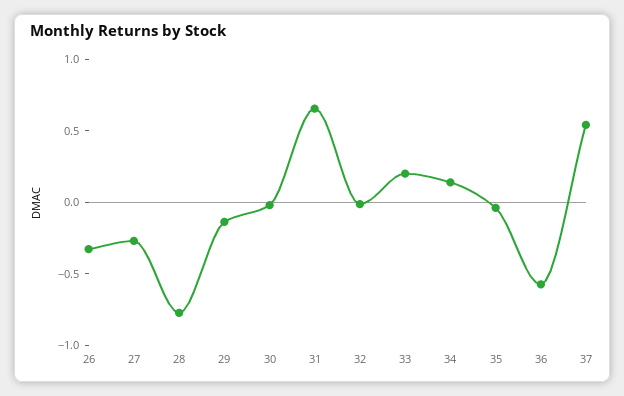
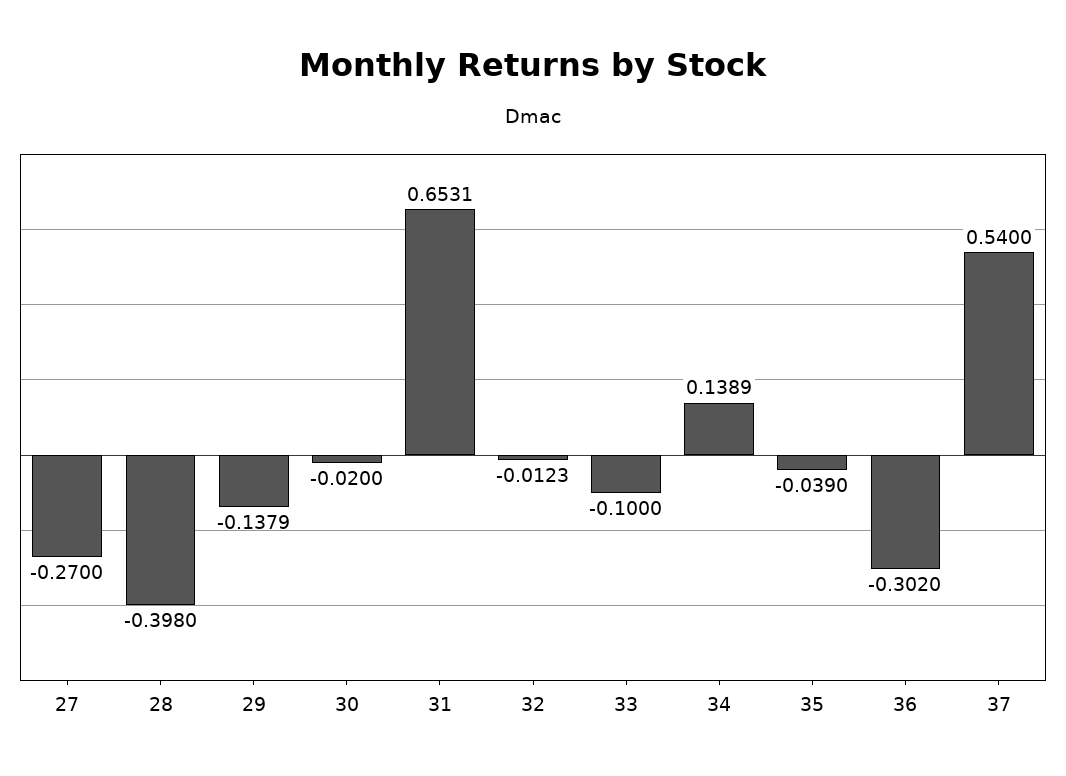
  {
-   "26": -0.3,
    "27": -0.27,
-   "28": -0.8,
+   "28": -0.398,
    "29": -0.1379,
    "30": -0.02,
    "31": 0.6531,
    "32": -0.0123,
-   "33": 0.2,
+   "33": -0.1,
    "34": 0.1389,
    "35": -0.039,
-   "36": -0.6,
+   "36": -0.302,
    "37": 0.54
  }

